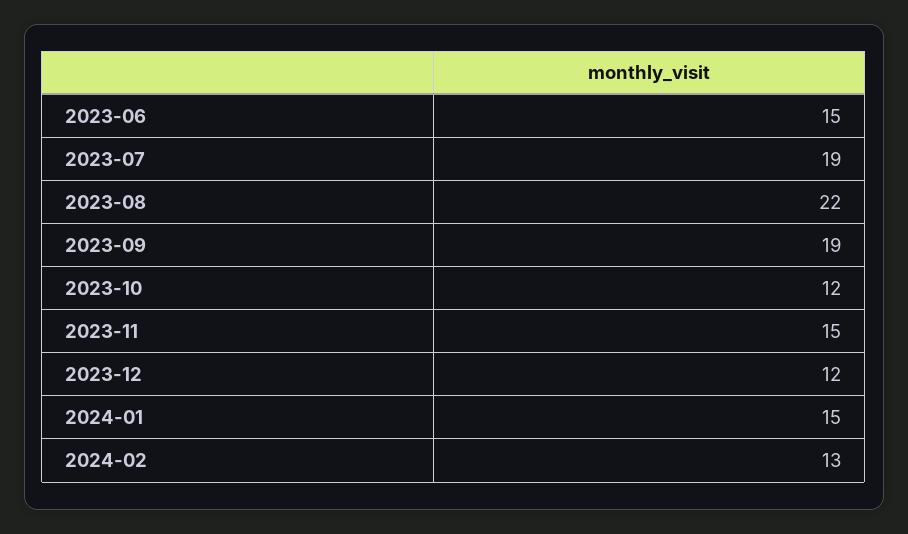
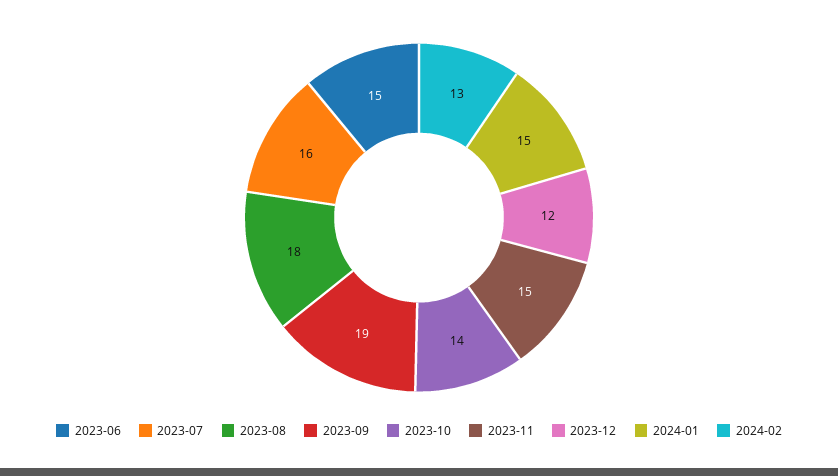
  {
    "2023-06": 15,
-   "2023-07": 19,
+   "2023-07": 16,
-   "2023-08": 22,
+   "2023-08": 18,
    "2023-09": 19,
-   "2023-10": 12,
+   "2023-10": 14,
    "2023-11": 15,
    "2023-12": 12,
    "2024-01": 15,
    "2024-02": 13
  }

